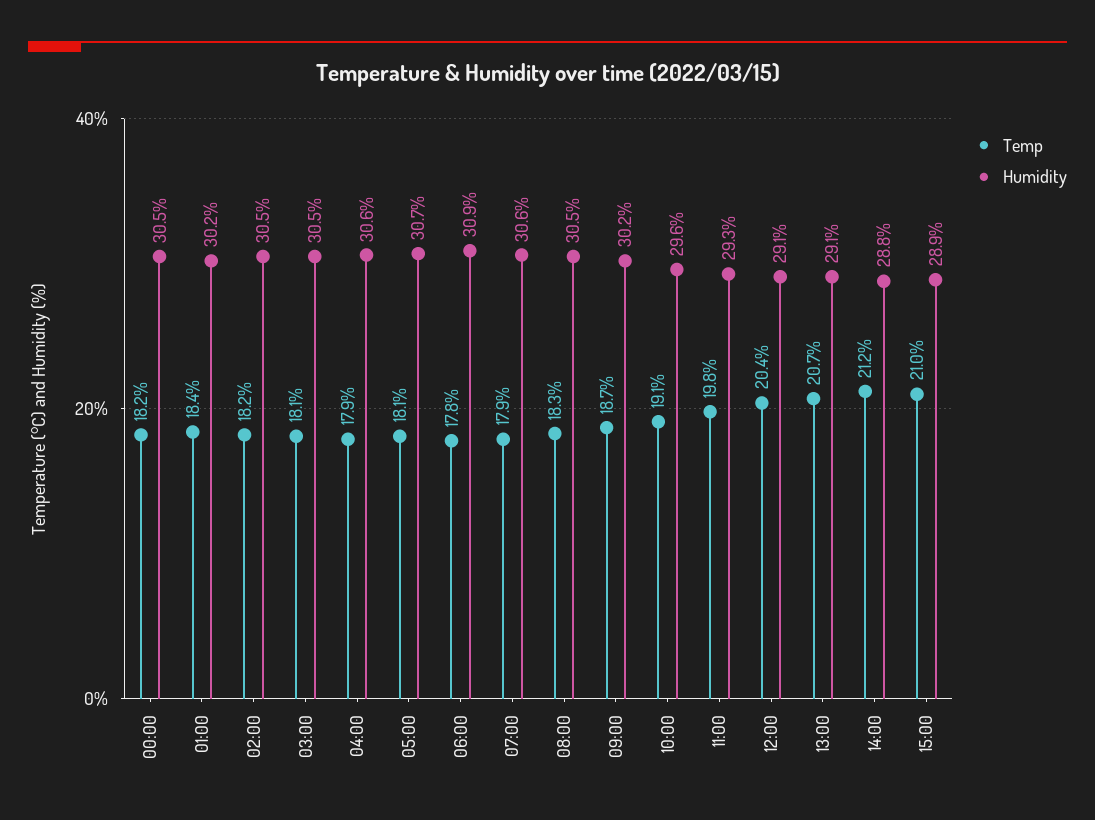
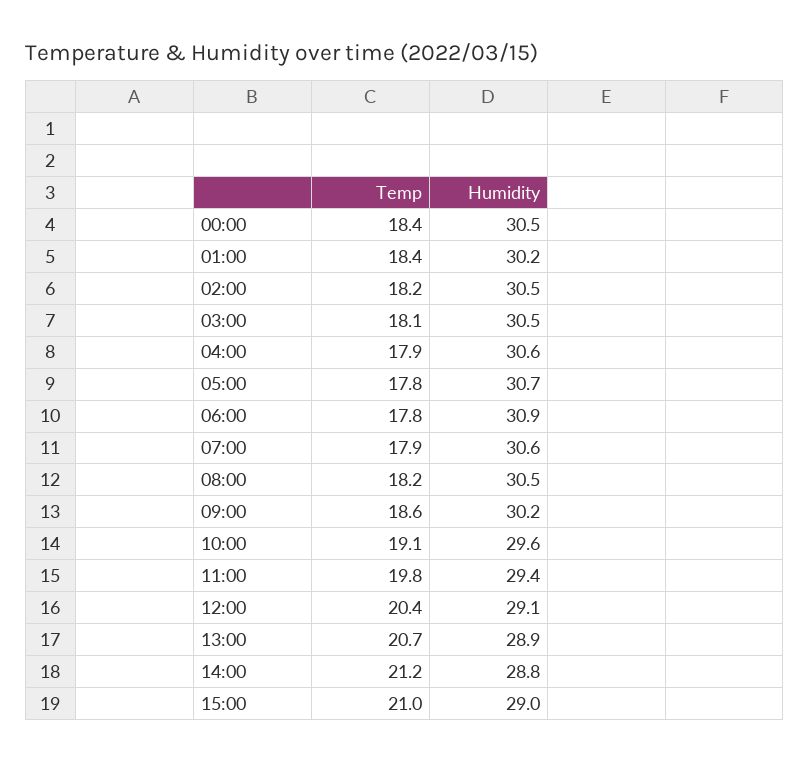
  {
    "Temp": {
-     "00:00": 18.2,
+     "00:00": 18.4,
      "01:00": 18.4,
      "02:00": 18.2,
      "03:00": 18.1,
      "04:00": 17.9,
-     "05:00": 18.1,
+     "05:00": 17.8,
      "06:00": 17.8,
      "07:00": 17.9,
-     "08:00": 18.3,
+     "08:00": 18.2,
-     "09:00": 18.7,
+     "09:00": 18.6,
      "10:00": 19.1,
      "11:00": 19.8,
      "12:00": 20.4,
      "13:00": 20.7,
      "14:00": 21.2,
      "15:00": 21
    },
    "Humidity": {
      "00:00": 30.5,
      "01:00": 30.2,
      "02:00": 30.5,
      "03:00": 30.5,
      "04:00": 30.6,
      "05:00": 30.7,
      "06:00": 30.9,
      "07:00": 30.6,
      "08:00": 30.5,
      "09:00": 30.2,
      "10:00": 29.6,
-     "11:00": 29.3,
+     "11:00": 29.4,
      "12:00": 29.1,
-     "13:00": 29.1,
+     "13:00": 28.9,
      "14:00": 28.8,
-     "15:00": 28.9
+     "15:00": 29
    }
  }

